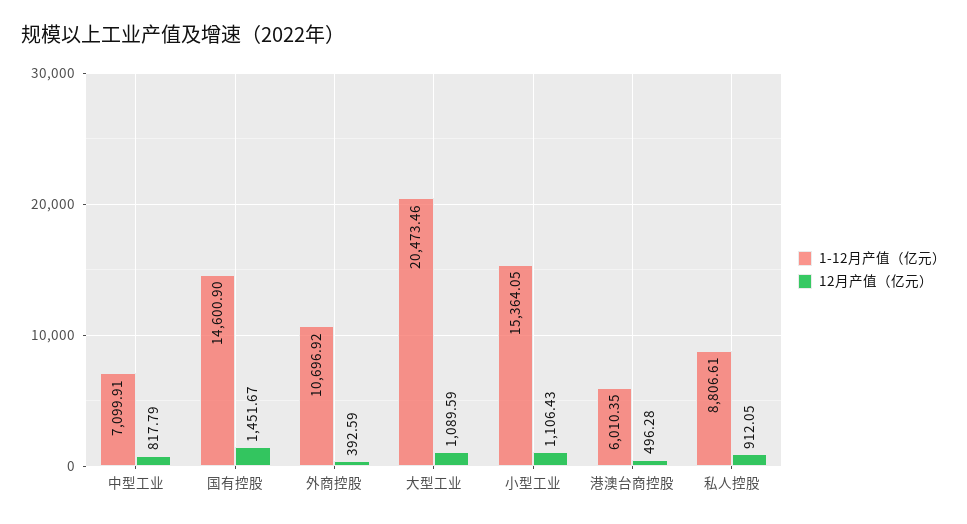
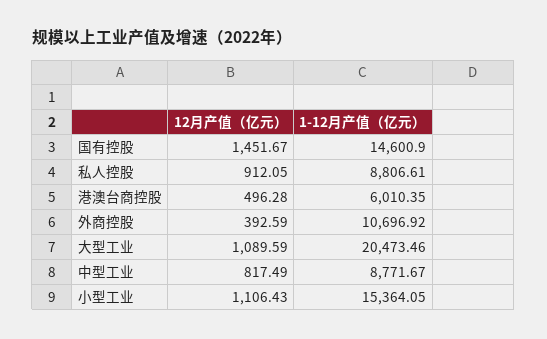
  {
    "1-12月产值（亿元）": {
-     "中型工业": 7099.91,
+     "中型工业": 8771.67,
      "国有控股": 14600.9,
      "外商控股": 10696.92,
      "大型工业": 20473.46,
      "小型工业": 15364.05,
      "港澳台商控股": 6010.35,
      "私人控股": 8806.61
    },
    "12月产值（亿元）": {
-     "中型工业": 817.79,
+     "中型工业": 817.49,
      "国有控股": 1451.67,
      "外商控股": 392.59,
      "大型工业": 1089.59,
      "小型工业": 1106.43,
      "港澳台商控股": 496.28,
      "私人控股": 912.05
    }
  }

